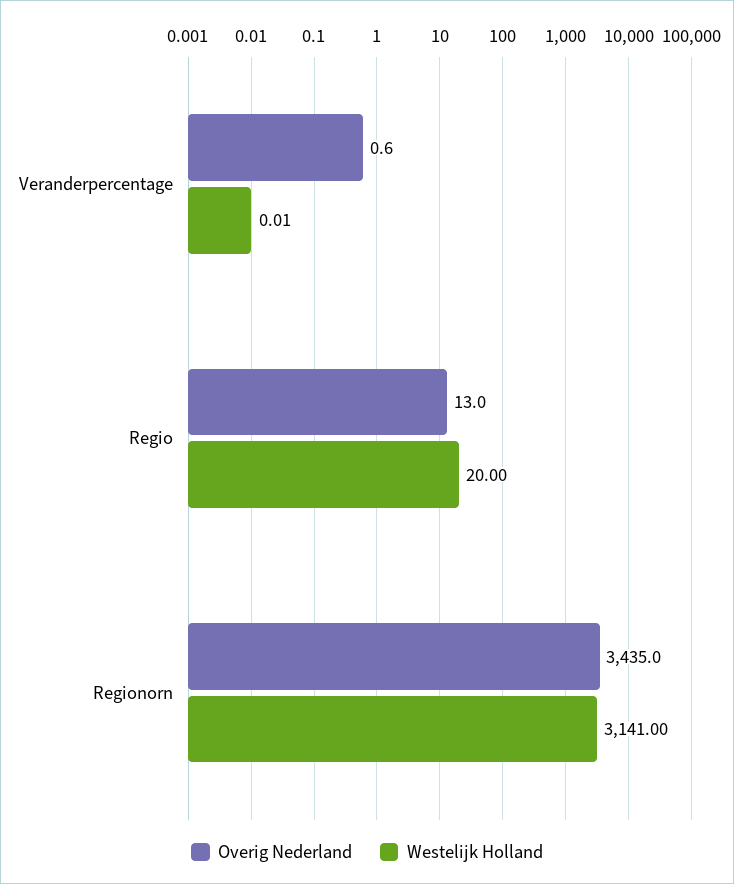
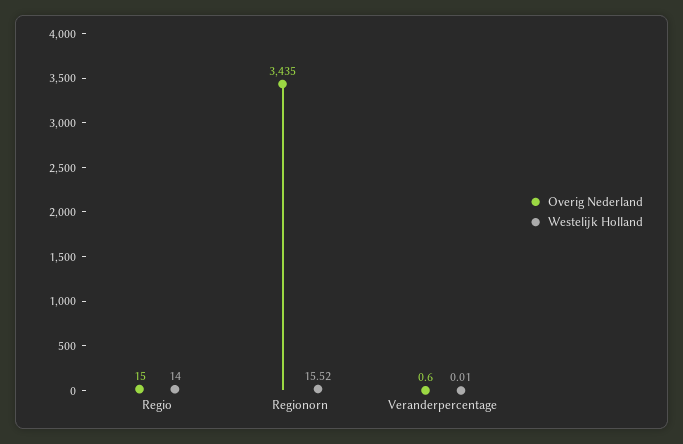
  {
    "Overig Nederland": {
      "Veranderpercentage": 0.6,
-     "Regio": 13,
+     "Regio": 15,
      "Regionorn": 3435
    },
    "Westelijk Holland": {
      "Veranderpercentage": 0.01,
-     "Regio": 20,
+     "Regio": 14,
-     "Regionorn": 3141
+     "Regionorn": 15.52
    }
  }

